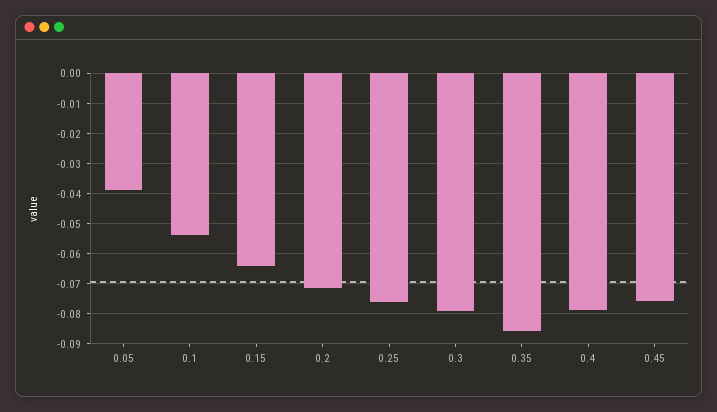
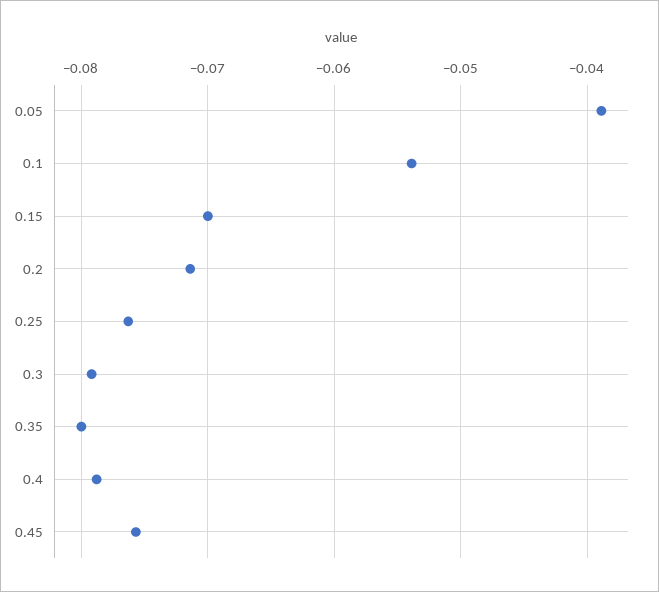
  {
    "0.05": -0.039,
    "0.1": -0.054,
-   "0.15": -0.064,
+   "0.15": -0.07,
    "0.2": -0.071,
    "0.25": -0.076,
    "0.3": -0.079,
-   "0.35": -0.086,
+   "0.35": -0.08,
    "0.4": -0.079,
    "0.45": -0.076
  }

